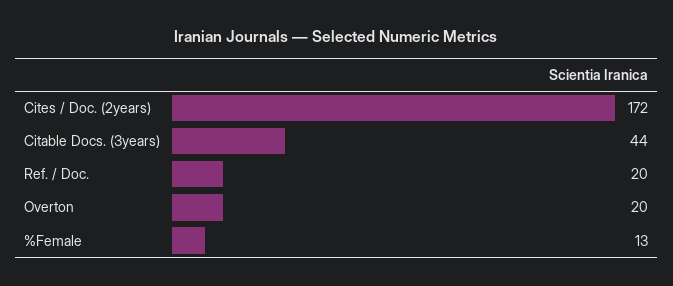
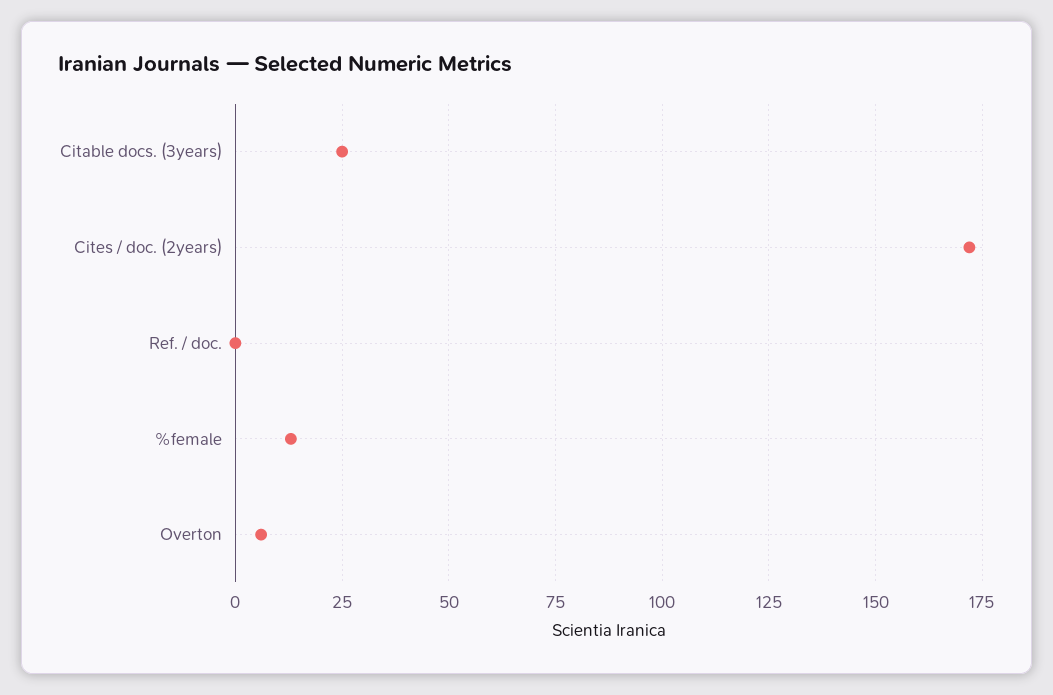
  {
    "Cites / Doc. (2years)": 172,
-   "Citable Docs. (3years)": 44,
+   "Citable Docs. (3years)": 25,
-   "Ref. / Doc.": 20,
+   "Ref. / Doc.": 0,
-   "Overton": 20,
+   "Overton": 5,
    "%Female": 13
  }

